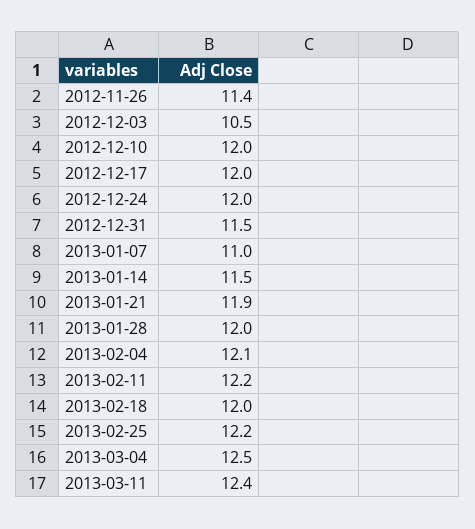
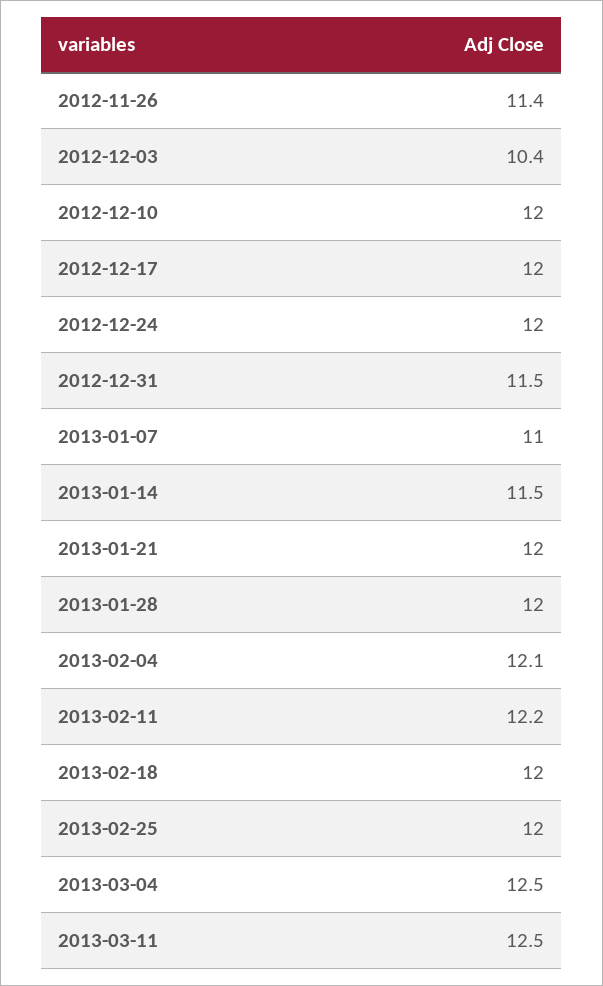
  {
    "2012-11-26": 11.4,
-   "2012-12-03": 10.5,
+   "2012-12-03": 10.4,
    "2012-12-10": 12,
    "2012-12-17": 12,
    "2012-12-24": 12,
    "2012-12-31": 11.5,
    "2013-01-07": 11,
    "2013-01-14": 11.5,
-   "2013-01-21": 11.9,
+   "2013-01-21": 12,
    "2013-01-28": 12,
    "2013-02-04": 12.1,
    "2013-02-11": 12.2,
    "2013-02-18": 12,
-   "2013-02-25": 12.2,
+   "2013-02-25": 12,
    "2013-03-04": 12.5,
-   "2013-03-11": 12.4
+   "2013-03-11": 12.5
  }

